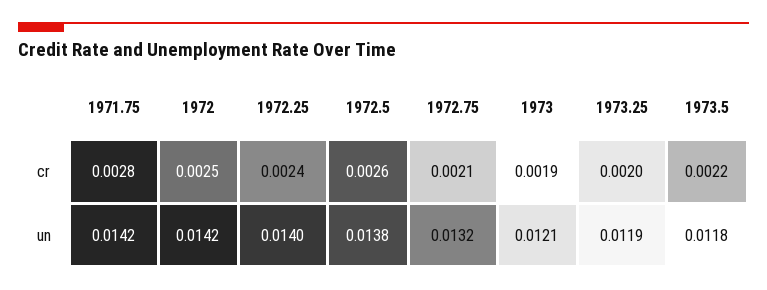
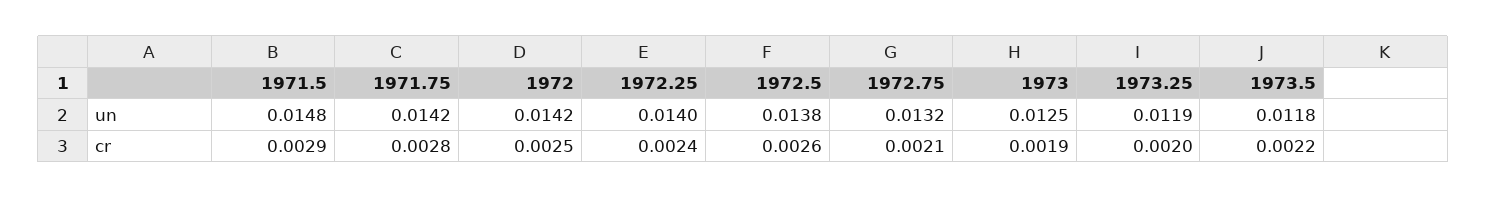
  {
    "1971.75": {
      "cr": 0.0028,
      "un": 0.0142
    },
    "1972": {
      "cr": 0.0025,
      "un": 0.0142
    },
    "1972.25": {
      "cr": 0.0024,
      "un": 0.014
    },
    "1972.5": {
      "cr": 0.0026,
      "un": 0.0138
    },
    "1972.75": {
      "cr": 0.0021,
      "un": 0.0132
    },
    "1973": {
      "cr": 0.0019,
-     "un": 0.0121
+     "un": 0.0125
    },
    "1973.25": {
      "cr": 0.002,
      "un": 0.0119
    },
    "1973.5": {
      "cr": 0.0022,
      "un": 0.0118
-   }
+   },
+   "1971.5": {
+     "un": 0.0148,
+     "cr": 0.0029
+   }
  }

